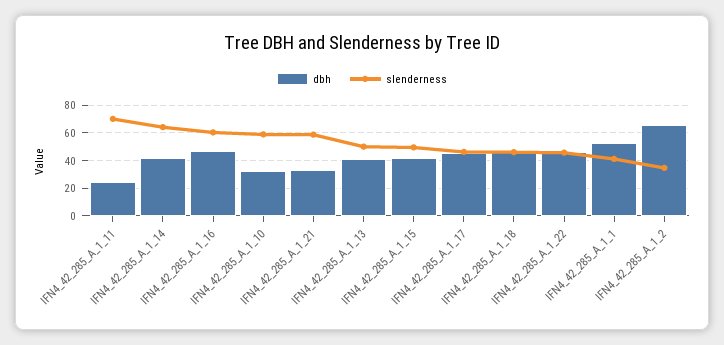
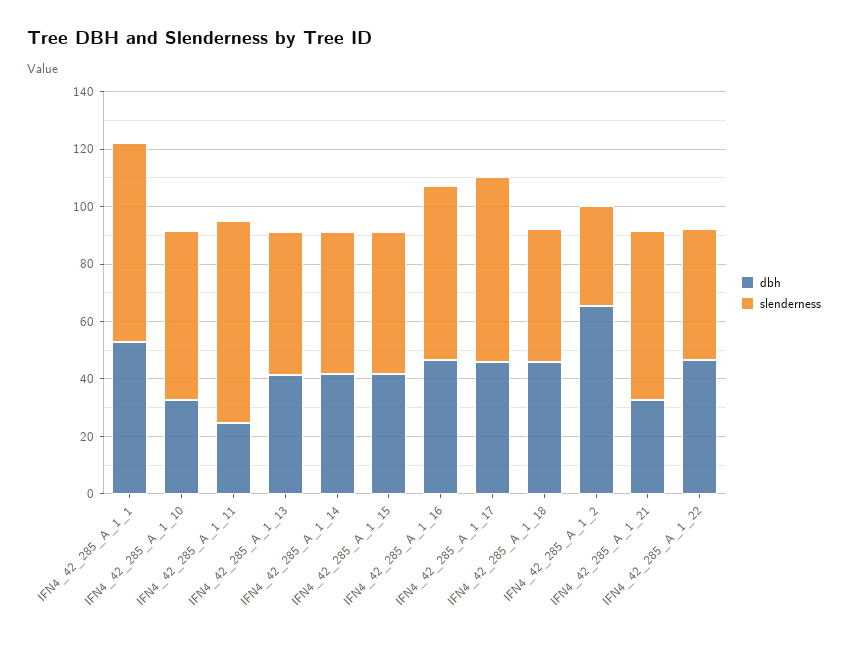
  {
    "dbh": {
      "IFN4_42_285_A_1_11": 25,
      "IFN4_42_285_A_1_14": 40,
      "IFN4_42_285_A_1_16": 45,
      "IFN4_42_285_A_1_10": 35,
      "IFN4_42_285_A_1_21": 35,
      "IFN4_42_285_A_1_13": 40,
      "IFN4_42_285_A_1_15": 40,
      "IFN4_42_285_A_1_17": 45,
      "IFN4_42_285_A_1_18": 45,
      "IFN4_42_285_A_1_22": 45,
      "IFN4_42_285_A_1_1": 55,
      "IFN4_42_285_A_1_2": 65
    },
    "slenderness": {
      "IFN4_42_285_A_1_11": 70,
-     "IFN4_42_285_A_1_14": 65,
+     "IFN4_42_285_A_1_14": 50,
      "IFN4_42_285_A_1_16": 60,
      "IFN4_42_285_A_1_10": 60,
      "IFN4_42_285_A_1_21": 60,
      "IFN4_42_285_A_1_13": 50,
      "IFN4_42_285_A_1_15": 50,
-     "IFN4_42_285_A_1_17": 45,
+     "IFN4_42_285_A_1_17": 65,
      "IFN4_42_285_A_1_18": 45,
      "IFN4_42_285_A_1_22": 45,
-     "IFN4_42_285_A_1_1": 40,
+     "IFN4_42_285_A_1_1": 70,
      "IFN4_42_285_A_1_2": 35
    }
  }

